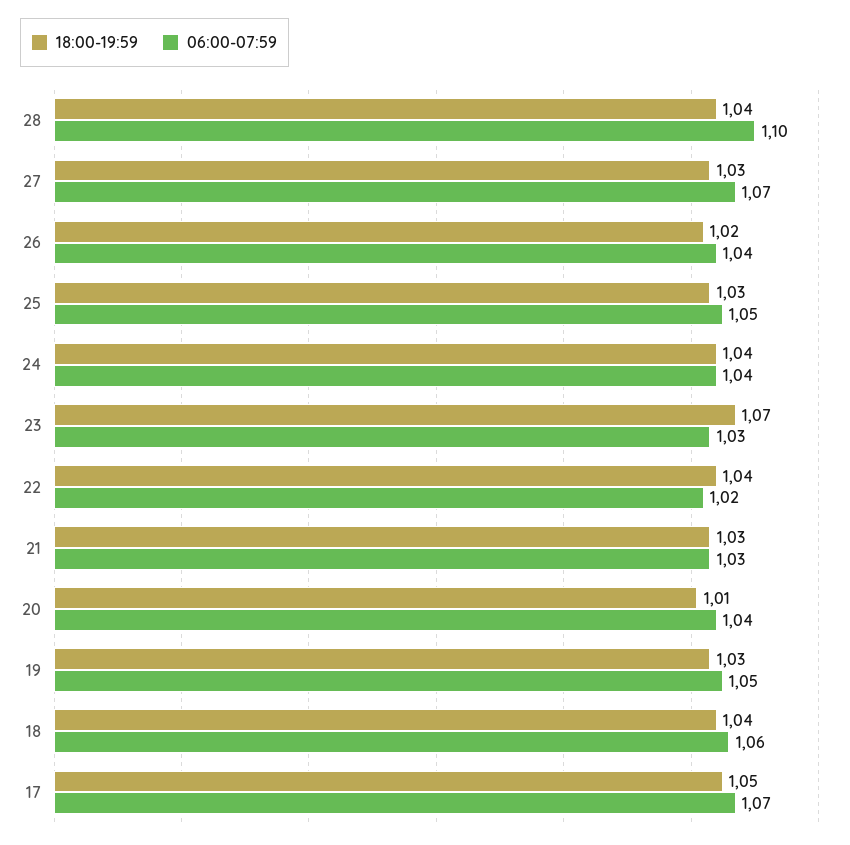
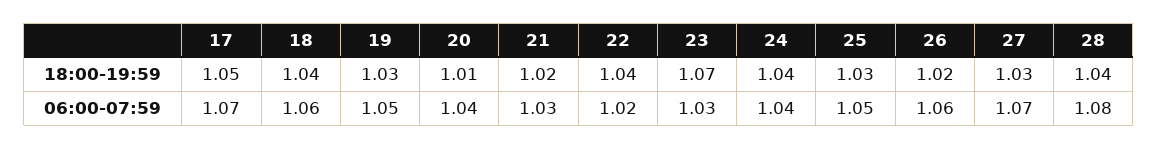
  {
    "18:00-19:59": {
      "28": 1.04,
      "27": 1.03,
      "26": 1.02,
      "25": 1.03,
      "24": 1.04,
      "23": 1.07,
      "22": 1.04,
-     "21": 1.03,
+     "21": 1.02,
      "20": 1.01,
      "19": 1.03,
      "18": 1.04,
      "17": 1.05
    },
    "06:00-07:59": {
-     "28": 1.1,
+     "28": 1.08,
      "27": 1.07,
-     "26": 1.04,
+     "26": 1.06,
      "25": 1.05,
      "24": 1.04,
      "23": 1.03,
      "22": 1.02,
      "21": 1.03,
      "20": 1.04,
      "19": 1.05,
      "18": 1.06,
      "17": 1.07
    }
  }

